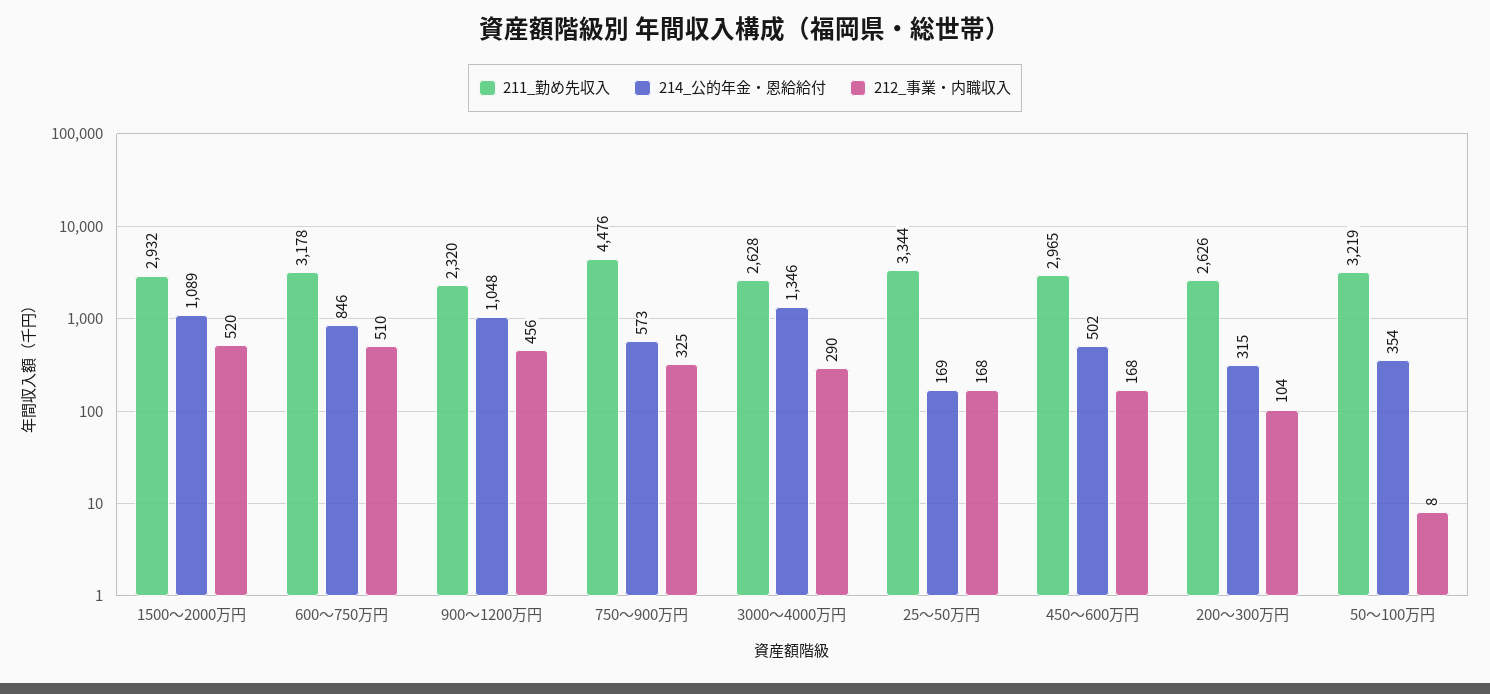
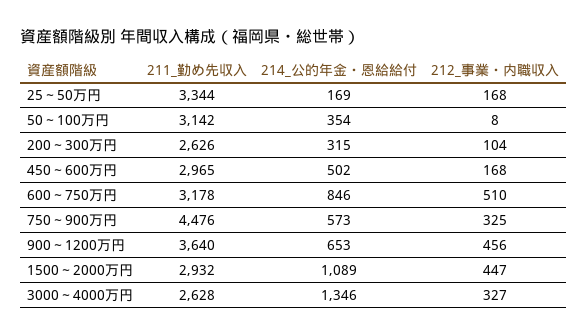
  {
    "211_勤め先収入": {
      "1500～2000万円": 2932,
      "600～750万円": 3178,
-     "900～1200万円": 2320,
+     "900～1200万円": 3640,
      "750～900万円": 4476,
      "3000～4000万円": 2628,
      "25～50万円": 3344,
      "450～600万円": 2965,
      "200～300万円": 2626,
-     "50～100万円": 3219
+     "50～100万円": 3142
    },
    "214_公的年金・恩給給付": {
      "1500～2000万円": 1089,
      "600～750万円": 846,
-     "900～1200万円": 1048,
+     "900～1200万円": 653,
      "750～900万円": 573,
      "3000～4000万円": 1346,
      "25～50万円": 169,
      "450～600万円": 502,
      "200～300万円": 315,
      "50～100万円": 354
    },
    "212_事業・内職収入": {
-     "1500～2000万円": 520,
+     "1500～2000万円": 447,
      "600～750万円": 510,
      "900～1200万円": 456,
      "750～900万円": 325,
-     "3000～4000万円": 290,
+     "3000～4000万円": 327,
      "25～50万円": 168,
      "450～600万円": 168,
      "200～300万円": 104,
      "50～100万円": 8
    }
  }

